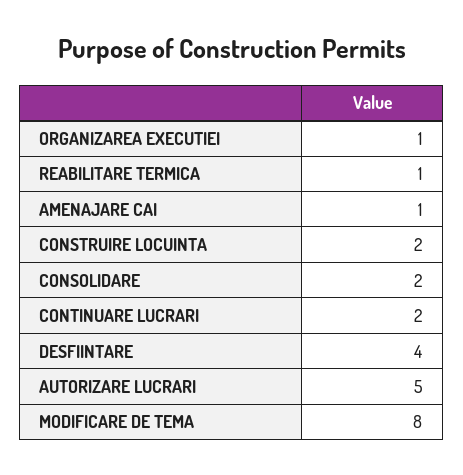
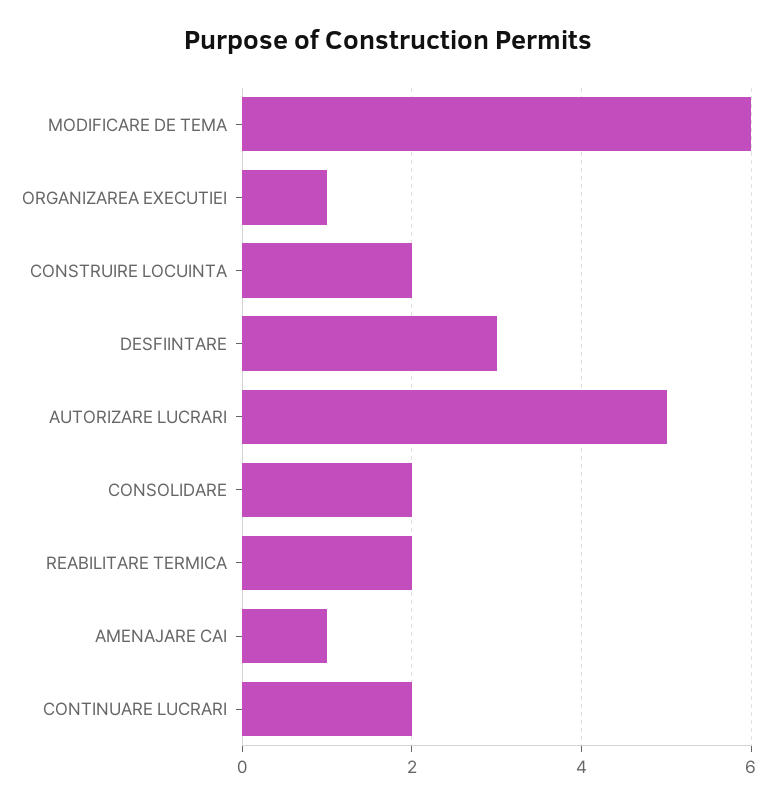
  {
    "ORGANIZAREA EXECUTIEI": 1,
-   "REABILITARE TERMICA": 1,
+   "REABILITARE TERMICA": 2,
    "AMENAJARE CAI": 1,
    "CONSTRUIRE LOCUINTA": 2,
    "CONSOLIDARE": 2,
    "CONTINUARE LUCRARI": 2,
-   "DESFIINTARE": 4,
+   "DESFIINTARE": 3,
    "AUTORIZARE LUCRARI": 5,
-   "MODIFICARE DE TEMA": 8
+   "MODIFICARE DE TEMA": 6
  }

